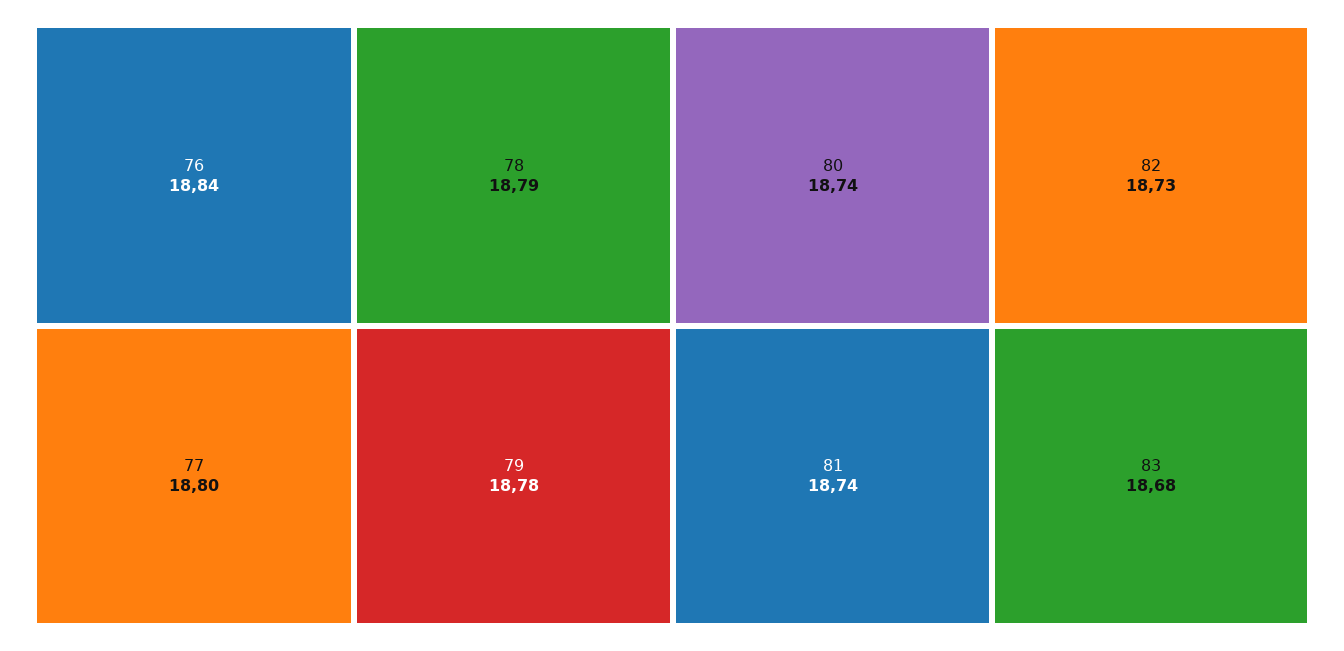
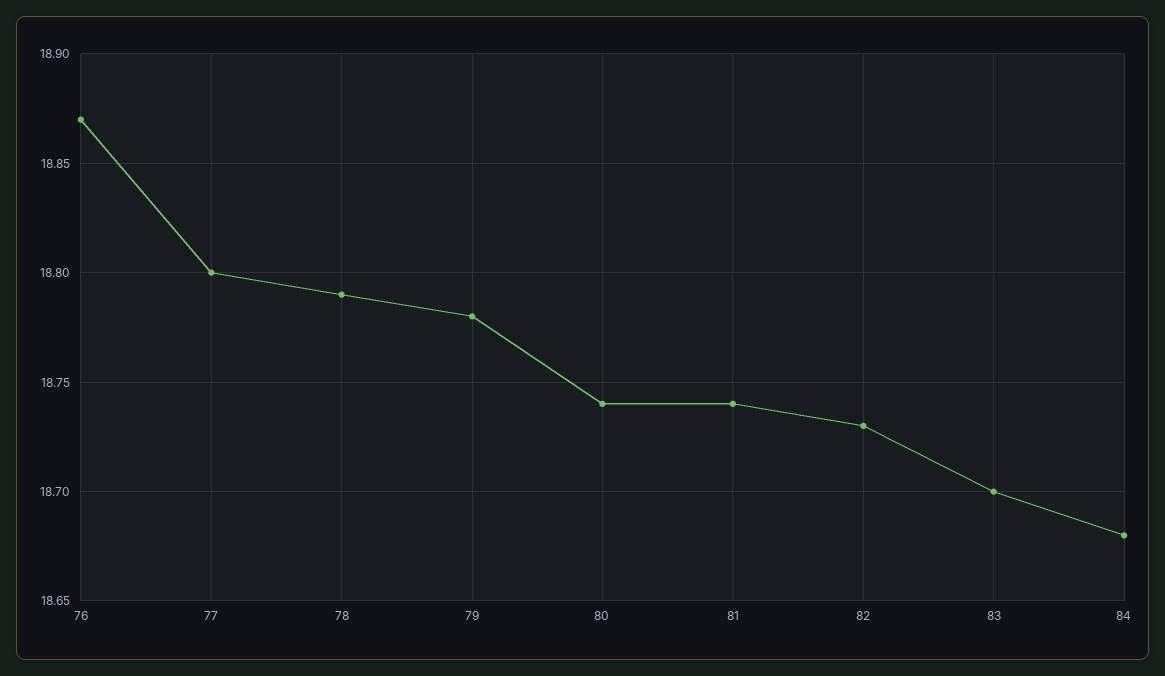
  {
-   "76": 18.84,
+   "76": 18.87,
    "77": 18.8,
    "78": 18.79,
    "79": 18.78,
    "80": 18.74,
    "81": 18.74,
    "82": 18.73,
-   "83": 18.68
+   "83": 18.7,
+   "84": 18.68
  }

